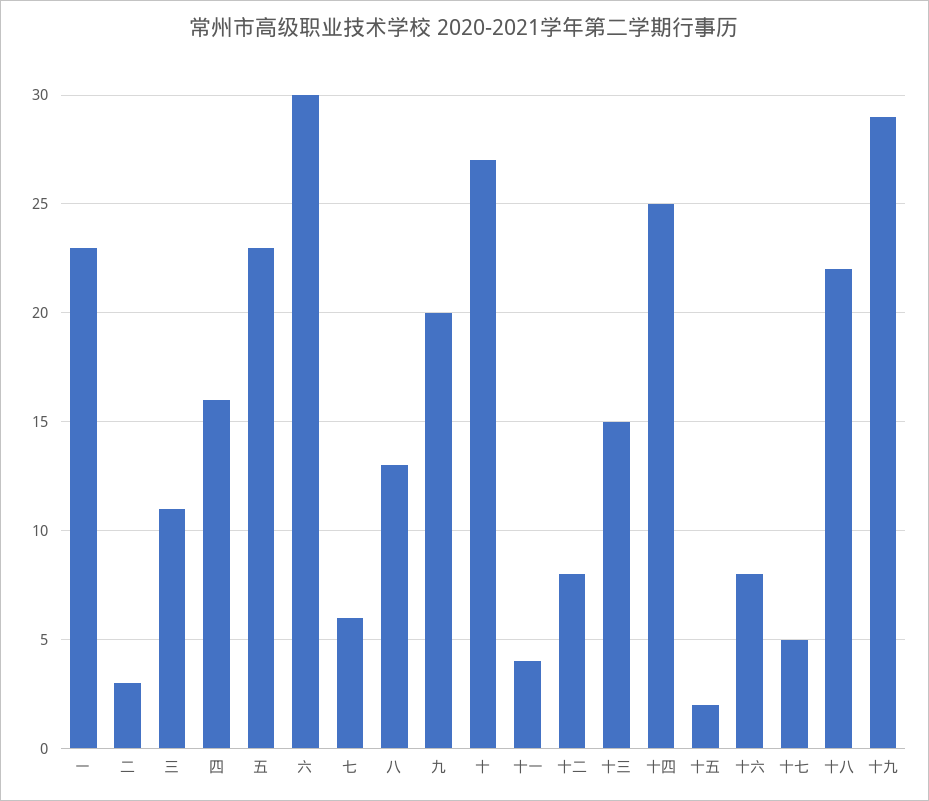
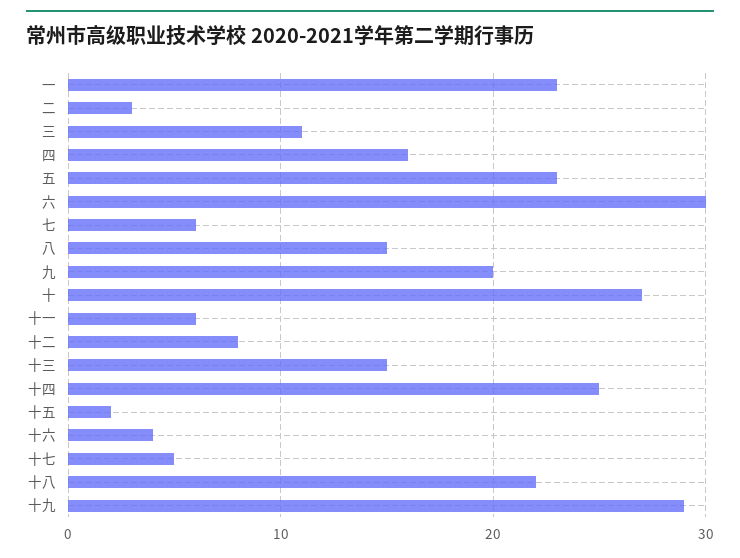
  {
    "一": 23,
    "二": 3,
    "三": 11,
    "四": 16,
    "五": 23,
    "六": 30,
    "七": 6,
-   "八": 13,
+   "八": 15,
    "九": 20,
    "十": 27,
-   "十一": 4,
+   "十一": 6,
    "十二": 8,
    "十三": 15,
    "十四": 25,
    "十五": 2,
-   "十六": 8,
+   "十六": 4,
    "十七": 5,
    "十八": 22,
    "十九": 29
  }

